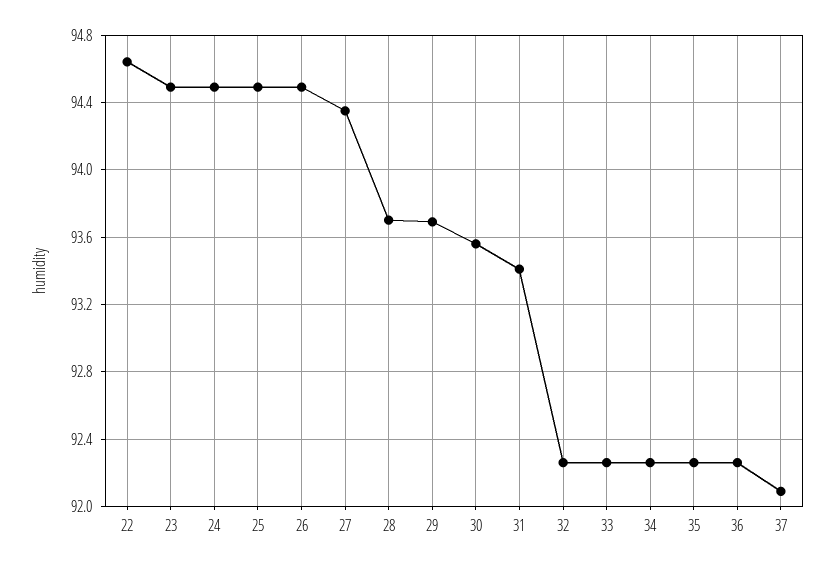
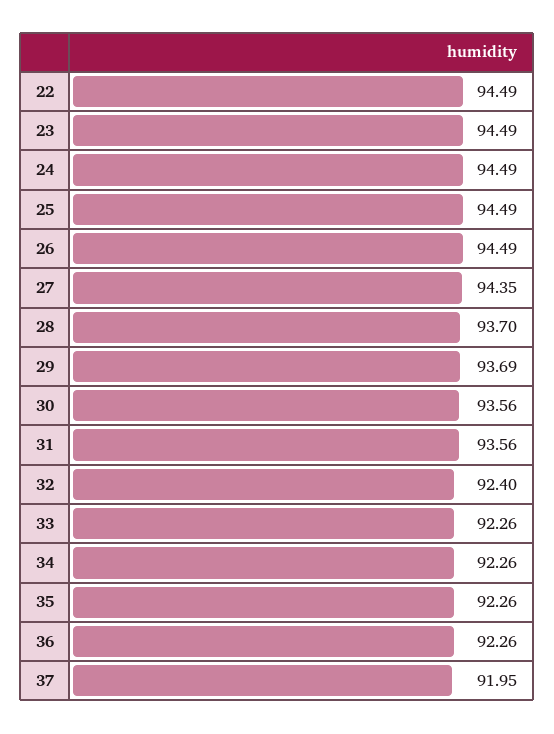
  {
-   "22": 94.65,
+   "22": 94.49,
    "23": 94.49,
    "24": 94.49,
    "25": 94.49,
    "26": 94.49,
    "27": 94.35,
    "28": 93.7,
    "29": 93.69,
    "30": 93.56,
-   "31": 93.4,
+   "31": 93.56,
-   "32": 92.25,
+   "32": 92.4,
    "33": 92.26,
    "34": 92.26,
    "35": 92.26,
    "36": 92.26,
-   "37": 92.1
+   "37": 91.95
  }

